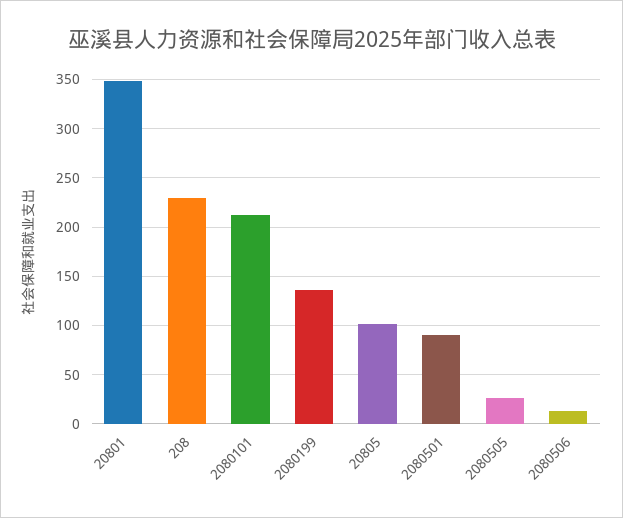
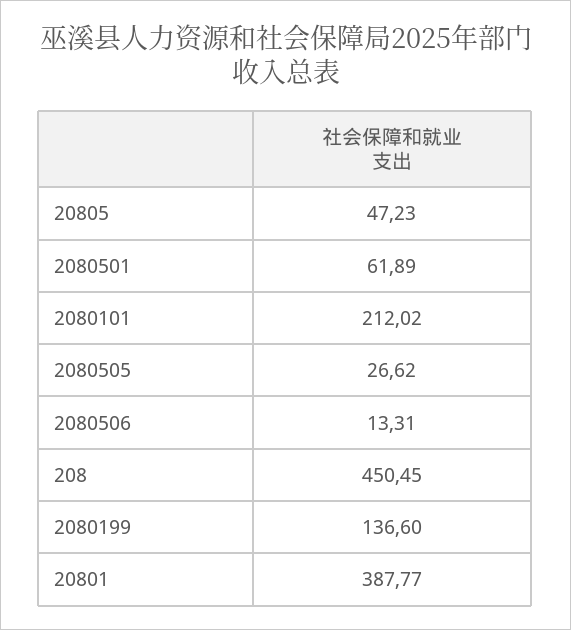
  {
-   "20801": 350,
+   "20801": 387.77,
-   "208": 230,
+   "208": 450.45,
    "2080101": 212.02,
    "2080199": 136.6,
-   "20805": 100,
+   "20805": 47.23,
-   "2080501": 90,
+   "2080501": 61.89,
    "2080505": 26.62,
    "2080506": 13.31
  }

